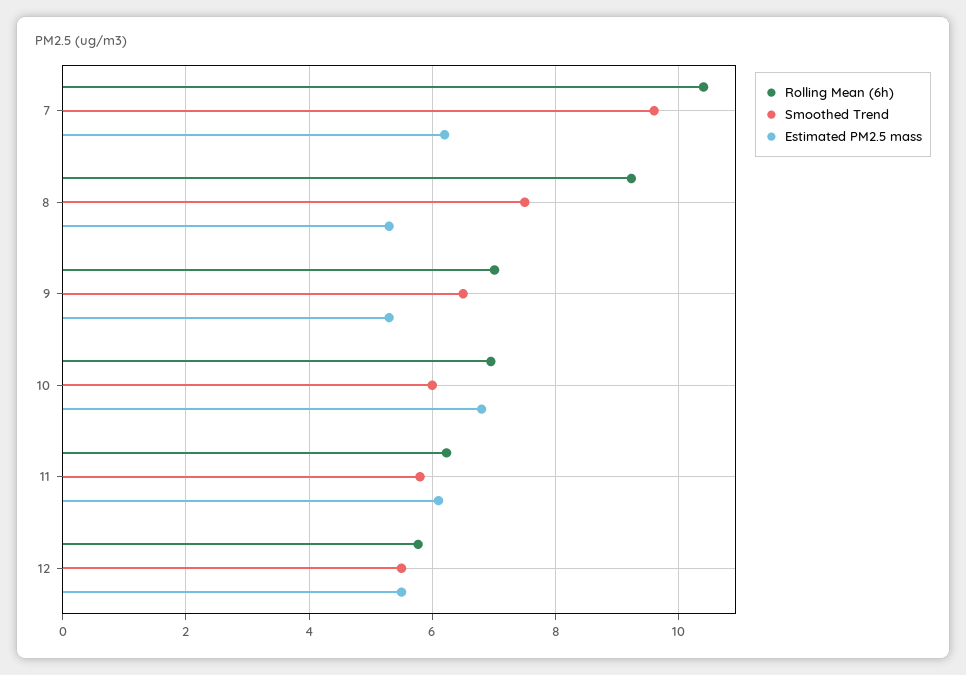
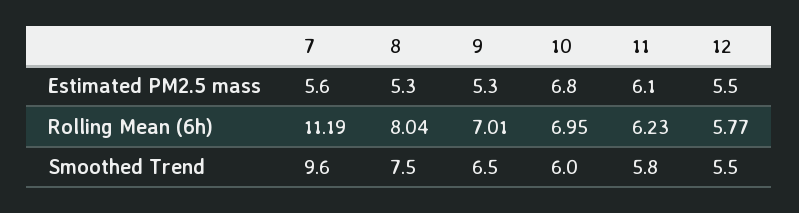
  {
    "Rolling Mean (6h)": {
-     "7": 10.4,
+     "7": 11.19,
-     "8": 9.2,
+     "8": 8.04,
      "9": 7.01,
      "10": 6.95,
      "11": 6.23,
      "12": 5.77
    },
    "Smoothed Trend": {
      "7": 9.6,
      "8": 7.5,
      "9": 6.5,
      "10": 6,
      "11": 5.8,
      "12": 5.5
    },
    "Estimated PM2.5 mass": {
-     "7": 6.2,
+     "7": 5.6,
      "8": 5.3,
      "9": 5.3,
      "10": 6.8,
      "11": 6.1,
      "12": 5.5
    }
  }

